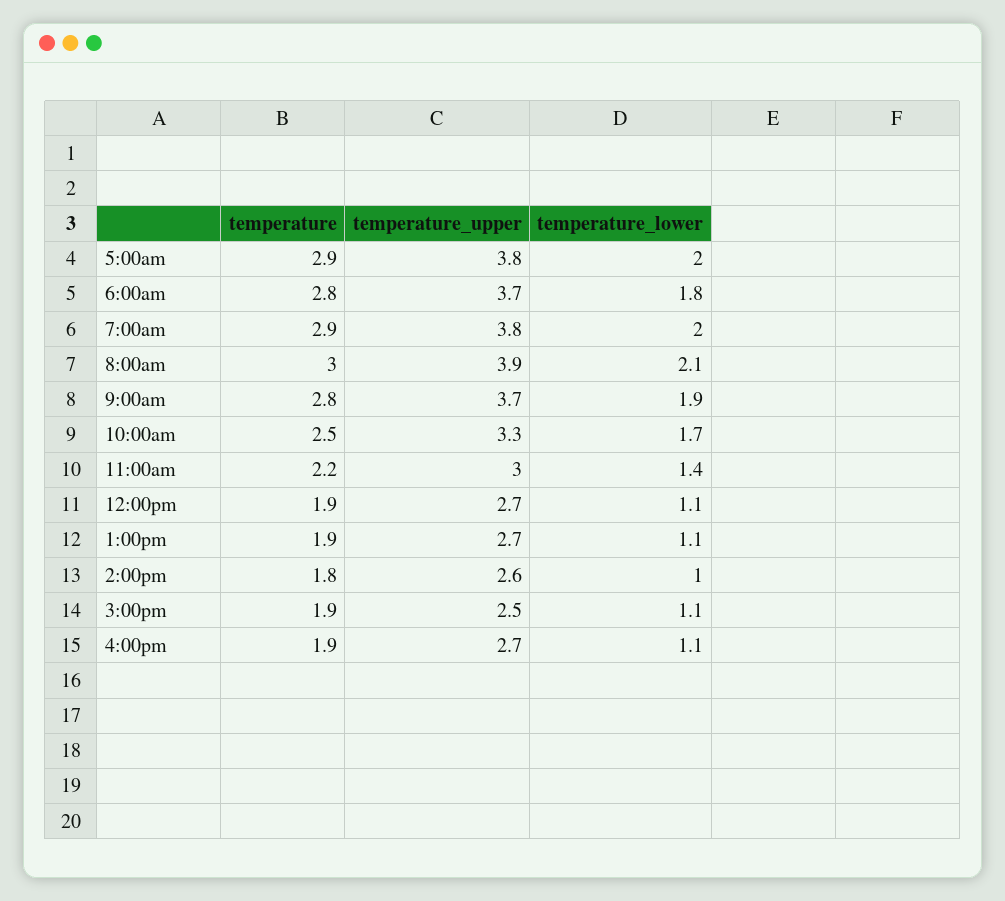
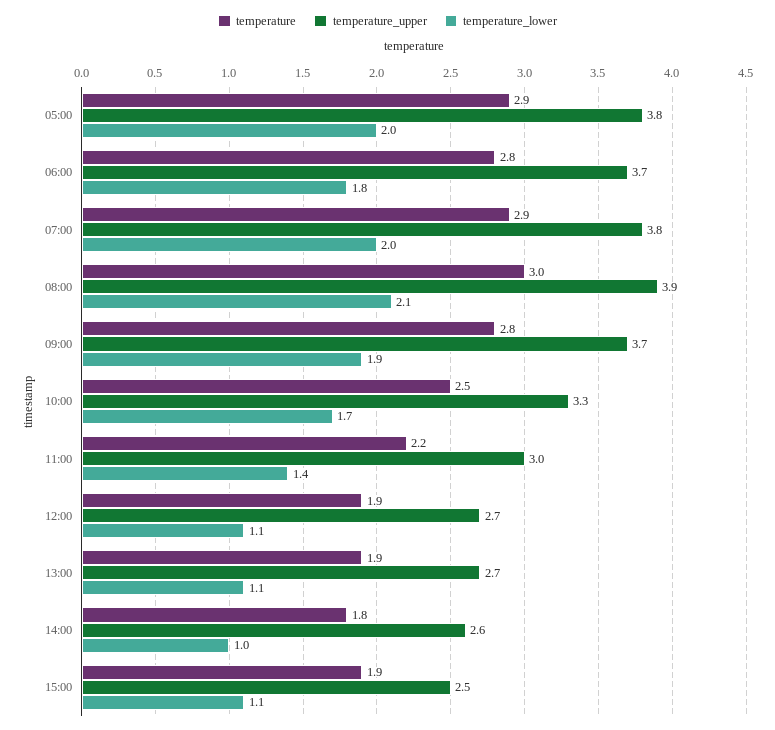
  {
    "temperature": {
      "5:00am": 2.9,
      "6:00am": 2.8,
      "7:00am": 2.9,
      "8:00am": 3,
      "9:00am": 2.8,
      "10:00am": 2.5,
      "11:00am": 2.2,
      "12:00pm": 1.9,
      "1:00pm": 1.9,
      "2:00pm": 1.8,
-     "3:00pm": 1.9,
+     "3:00pm": 1.9
-     "4:00pm": 1.9
    },
    "temperature_upper": {
      "5:00am": 3.8,
      "6:00am": 3.7,
      "7:00am": 3.8,
      "8:00am": 3.9,
      "9:00am": 3.7,
      "10:00am": 3.3,
      "11:00am": 3,
      "12:00pm": 2.7,
      "1:00pm": 2.7,
      "2:00pm": 2.6,
-     "3:00pm": 2.5,
+     "3:00pm": 2.5
-     "4:00pm": 2.7
    },
    "temperature_lower": {
      "5:00am": 2,
      "6:00am": 1.8,
      "7:00am": 2,
      "8:00am": 2.1,
      "9:00am": 1.9,
      "10:00am": 1.7,
      "11:00am": 1.4,
      "12:00pm": 1.1,
      "1:00pm": 1.1,
      "2:00pm": 1,
-     "3:00pm": 1.1,
+     "3:00pm": 1.1
-     "4:00pm": 1.1
    }
  }

